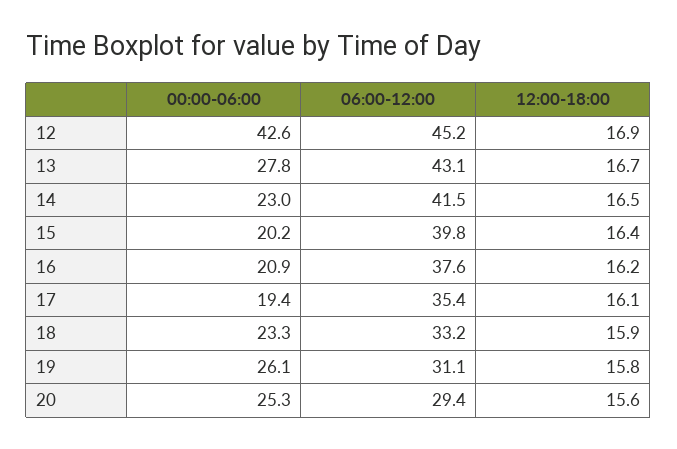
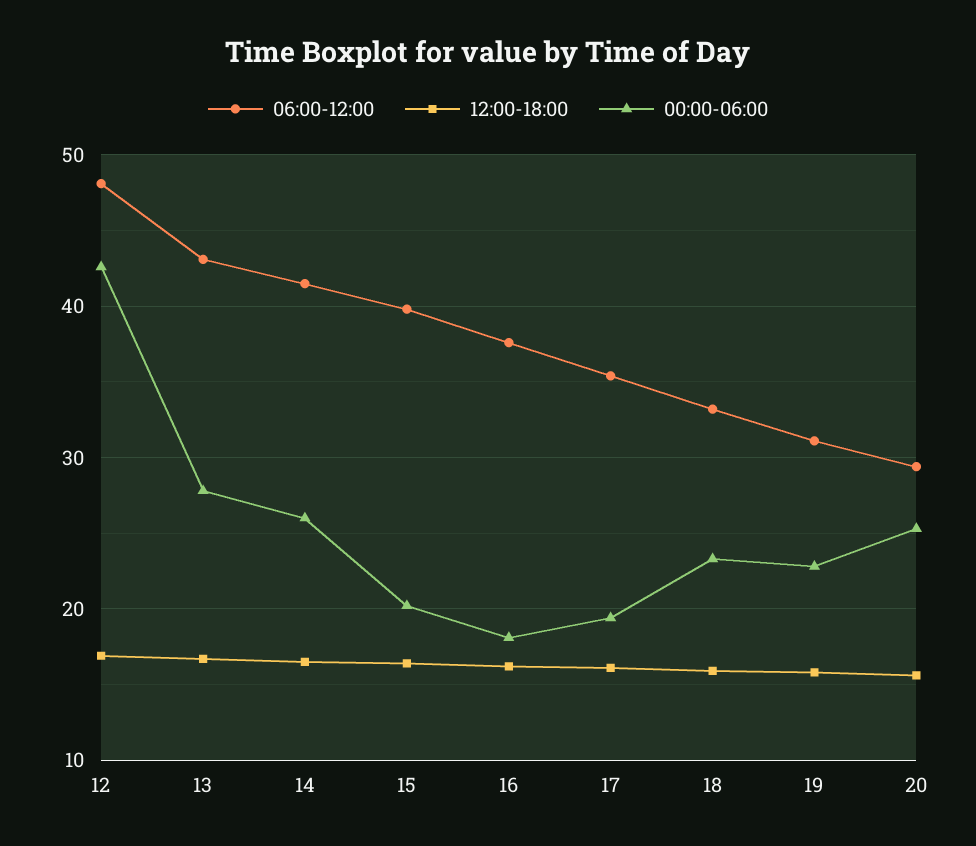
  {
    "00:00-06:00": {
      "12": 42.6,
      "13": 27.8,
-     "14": 23,
+     "14": 26,
      "15": 20.2,
-     "16": 20.9,
+     "16": 18,
      "17": 19.4,
      "18": 23.3,
-     "19": 26.1,
+     "19": 23,
      "20": 25.3
    },
    "06:00-12:00": {
-     "12": 45.2,
+     "12": 48,
      "13": 43.1,
      "14": 41.5,
      "15": 39.8,
      "16": 37.6,
      "17": 35.4,
      "18": 33.2,
      "19": 31.1,
      "20": 29.4
    },
    "12:00-18:00": {
      "12": 16.9,
      "13": 16.7,
      "14": 16.5,
      "15": 16.4,
      "16": 16.2,
      "17": 16.1,
      "18": 15.9,
      "19": 15.8,
      "20": 15.6
    }
  }

